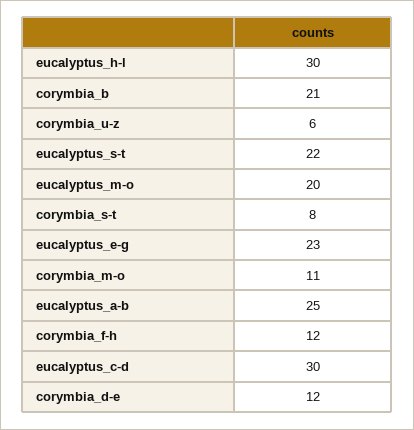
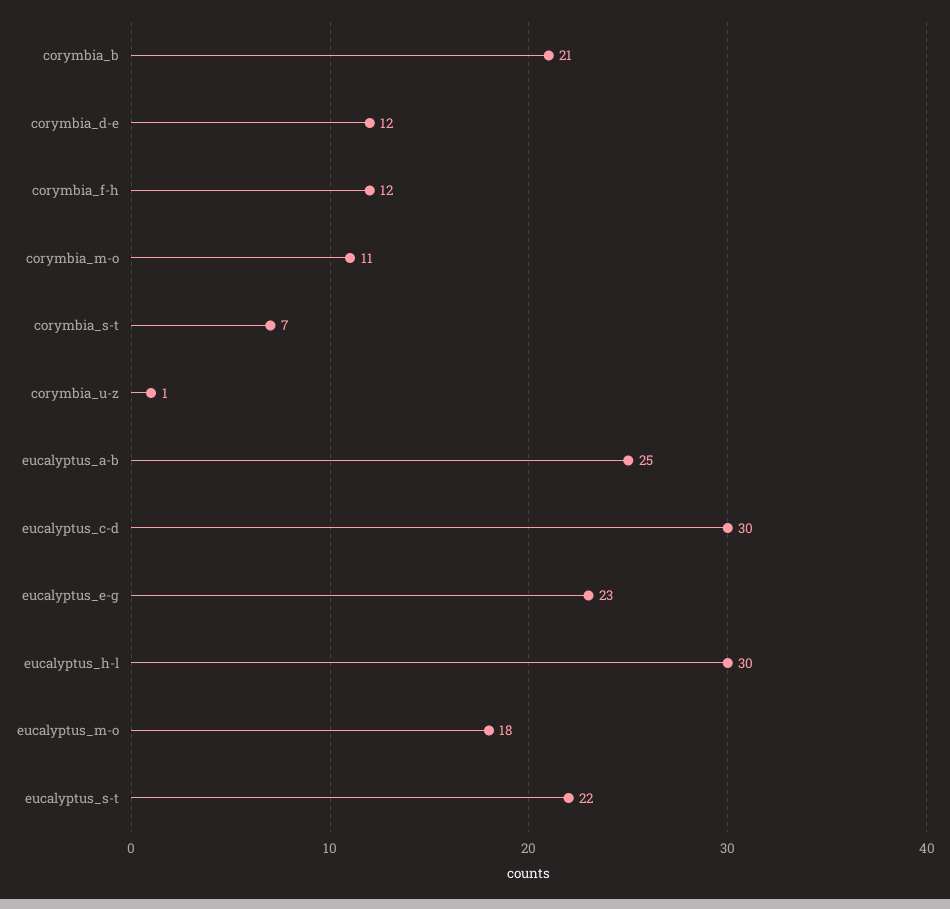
  {
    "eucalyptus_h-l": 30,
    "corymbia_b": 21,
-   "corymbia_u-z": 6,
+   "corymbia_u-z": 1,
    "eucalyptus_s-t": 22,
-   "eucalyptus_m-o": 20,
+   "eucalyptus_m-o": 18,
-   "corymbia_s-t": 8,
+   "corymbia_s-t": 7,
    "eucalyptus_e-g": 23,
    "corymbia_m-o": 11,
    "eucalyptus_a-b": 25,
    "corymbia_f-h": 12,
    "eucalyptus_c-d": 30,
    "corymbia_d-e": 12
  }

